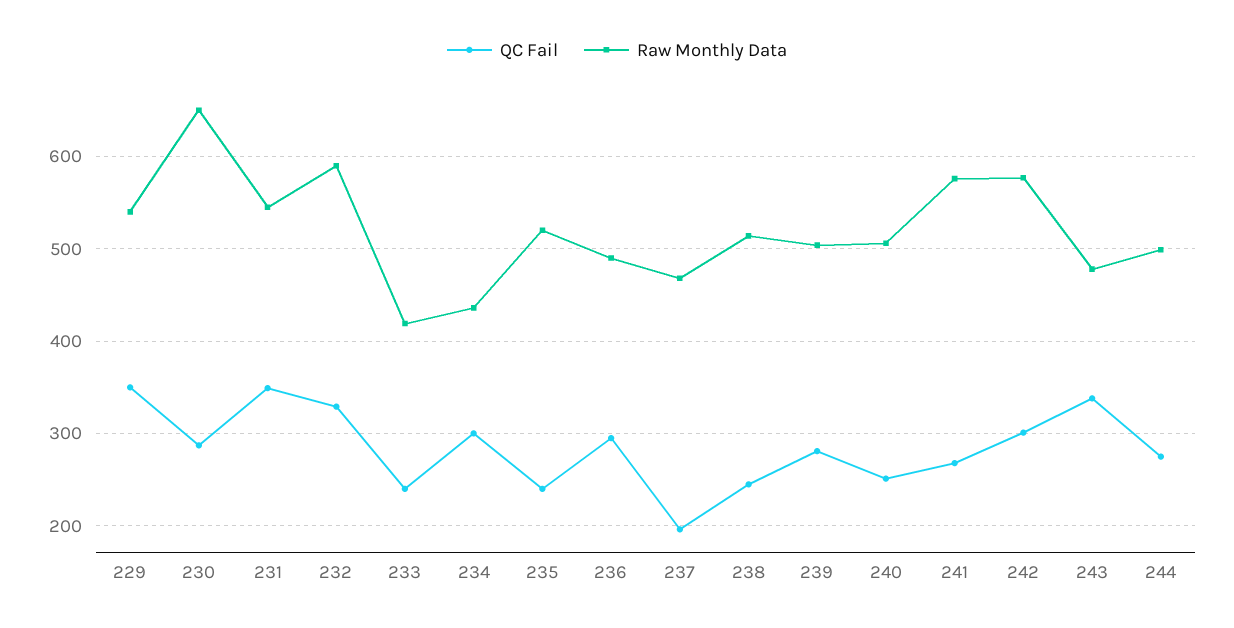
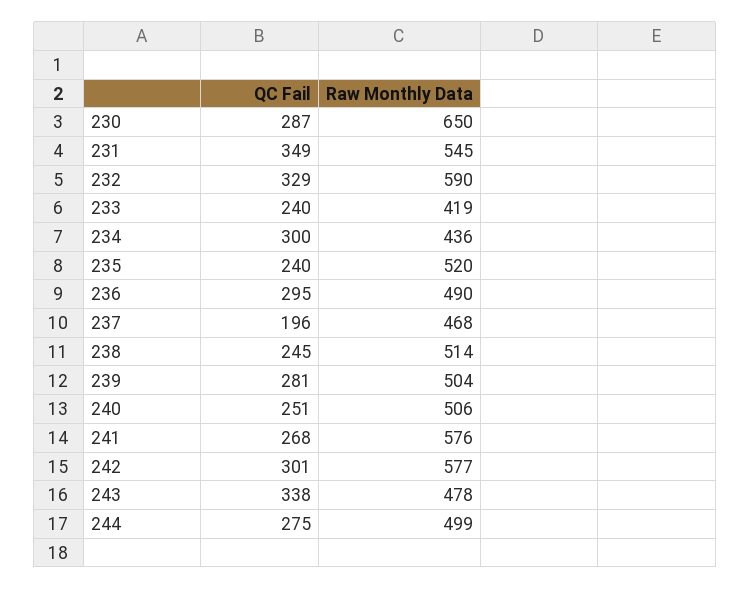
  {
    "QC Fail": {
-     "229": 350,
      "230": 287,
      "231": 349,
      "232": 329,
      "233": 240,
      "234": 300,
      "235": 240,
      "236": 295,
      "237": 196,
      "238": 245,
      "239": 281,
      "240": 251,
      "241": 268,
      "242": 301,
      "243": 338,
      "244": 275
    },
    "Raw Monthly Data": {
-     "229": 540,
      "230": 650,
      "231": 545,
      "232": 590,
      "233": 419,
      "234": 436,
      "235": 520,
      "236": 490,
      "237": 468,
      "238": 514,
      "239": 504,
      "240": 506,
      "241": 576,
      "242": 577,
      "243": 478,
      "244": 499
    }
  }

